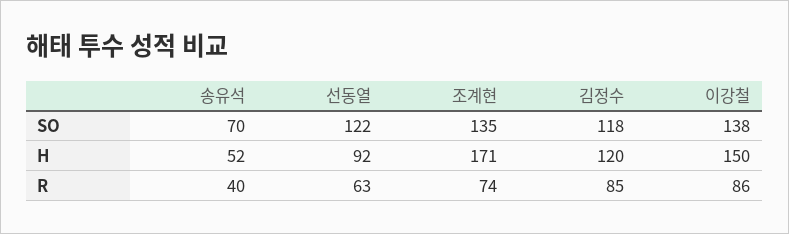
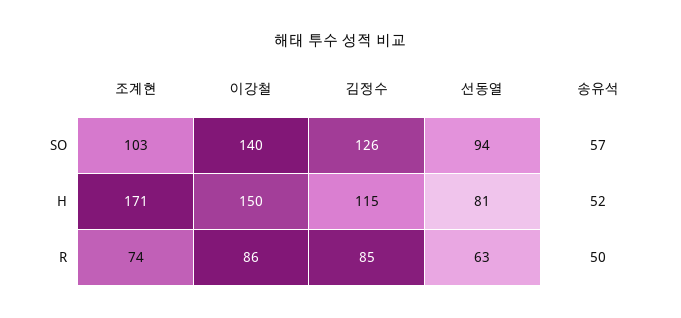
  {
    "송유석": {
-     "SO": 70,
+     "SO": 57,
      "H": 52,
-     "R": 40
+     "R": 50
    },
    "선동열": {
-     "SO": 122,
+     "SO": 94,
-     "H": 92,
+     "H": 81,
      "R": 63
    },
    "조계현": {
-     "SO": 135,
+     "SO": 103,
      "H": 171,
      "R": 74
    },
    "김정수": {
-     "SO": 118,
+     "SO": 126,
-     "H": 120,
+     "H": 115,
      "R": 85
    },
    "이강철": {
-     "SO": 138,
+     "SO": 140,
      "H": 150,
      "R": 86
    }
  }

